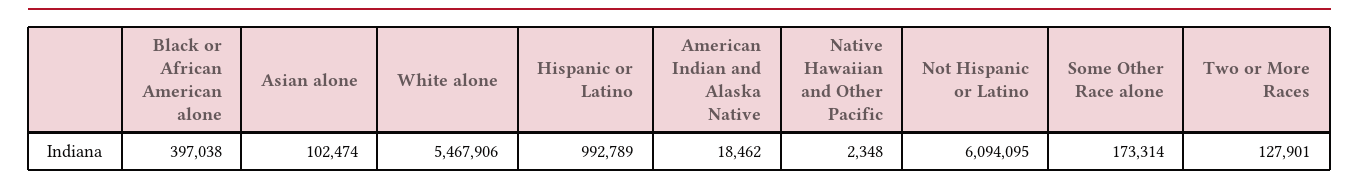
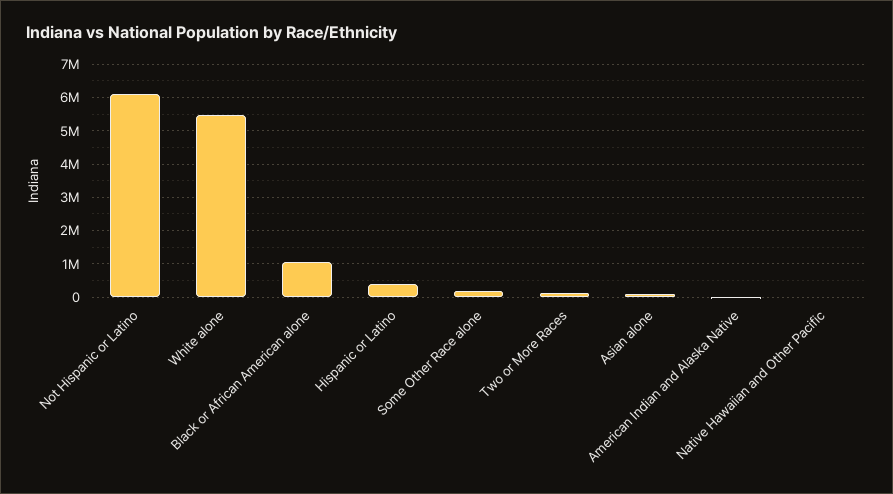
  {
-   "Black or African American alone": 397038,
+   "Black or African American alone": 1000000,
    "Asian alone": 102474,
    "White alone": 5467906,
-   "Hispanic or Latino": 992789,
+   "Hispanic or Latino": 400000,
    "American Indian and Alaska Native": 18462,
    "Native Hawaiian and Other Pacific": 2348,
    "Not Hispanic or Latino": 6094095,
    "Some Other Race alone": 173314,
    "Two or More Races": 127901
  }

